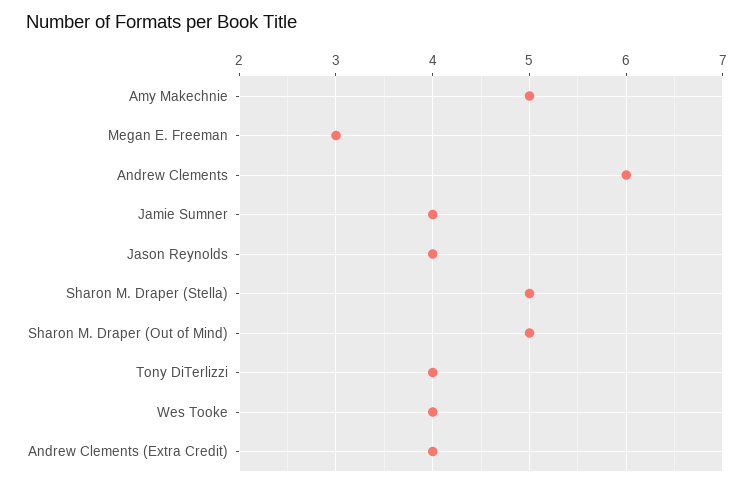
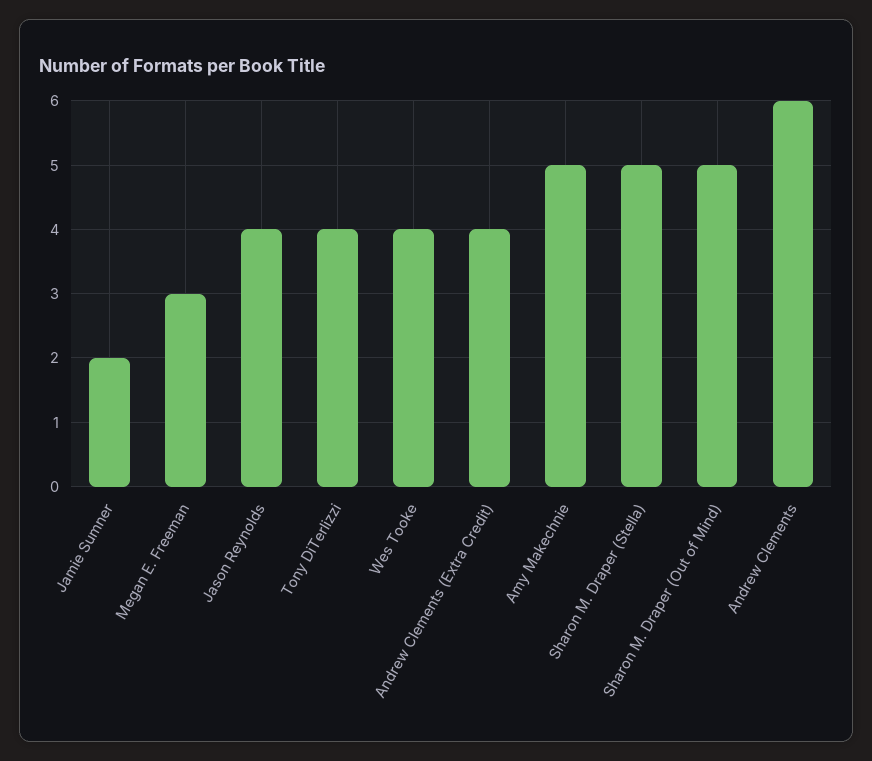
  {
    "Amy Makechnie": 5,
    "Megan E. Freeman": 3,
    "Andrew Clements": 6,
-   "Jamie Sumner": 4,
+   "Jamie Sumner": 2,
    "Jason Reynolds": 4,
    "Sharon M. Draper (Stella)": 5,
    "Sharon M. Draper (Out of Mind)": 5,
    "Tony DiTerlizzi": 4,
    "Wes Tooke": 4,
    "Andrew Clements (Extra Credit)": 4
  }

